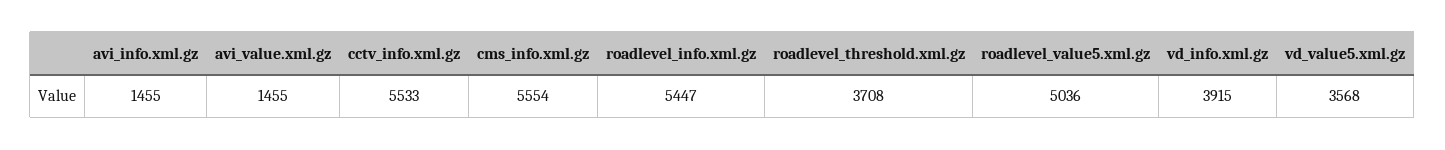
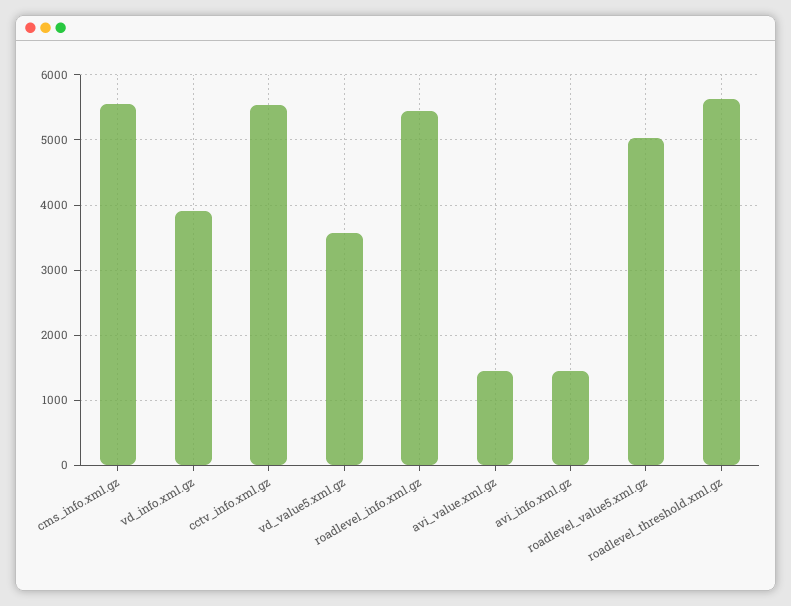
  {
    "avi_info.xml.gz": 1455,
    "avi_value.xml.gz": 1455,
    "cctv_info.xml.gz": 5533,
    "cms_info.xml.gz": 5554,
    "roadlevel_info.xml.gz": 5447,
-   "roadlevel_threshold.xml.gz": 3708,
+   "roadlevel_threshold.xml.gz": 5600,
    "roadlevel_value5.xml.gz": 5036,
    "vd_info.xml.gz": 3915,
    "vd_value5.xml.gz": 3568
  }

